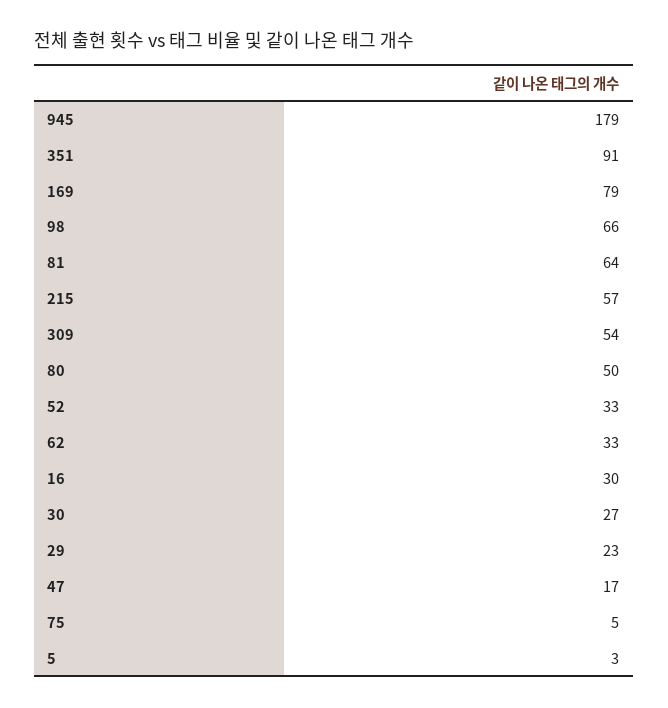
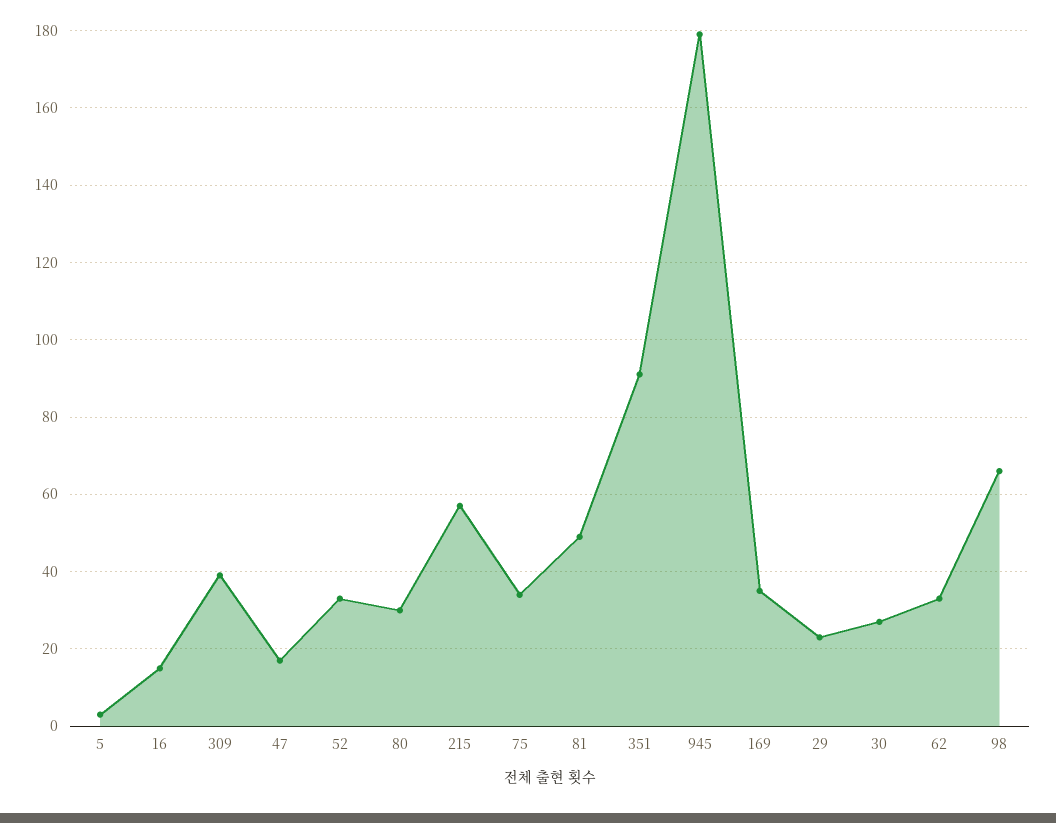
  {
    "945": 179,
    "351": 91,
-   "169": 79,
+   "169": 35,
    "98": 66,
-   "81": 64,
+   "81": 50,
    "215": 57,
-   "309": 54,
+   "309": 40,
-   "80": 50,
+   "80": 30,
    "52": 33,
    "62": 33,
-   "16": 30,
+   "16": 15,
    "30": 27,
    "29": 23,
    "47": 17,
-   "75": 5,
+   "75": 35,
    "5": 3
  }

